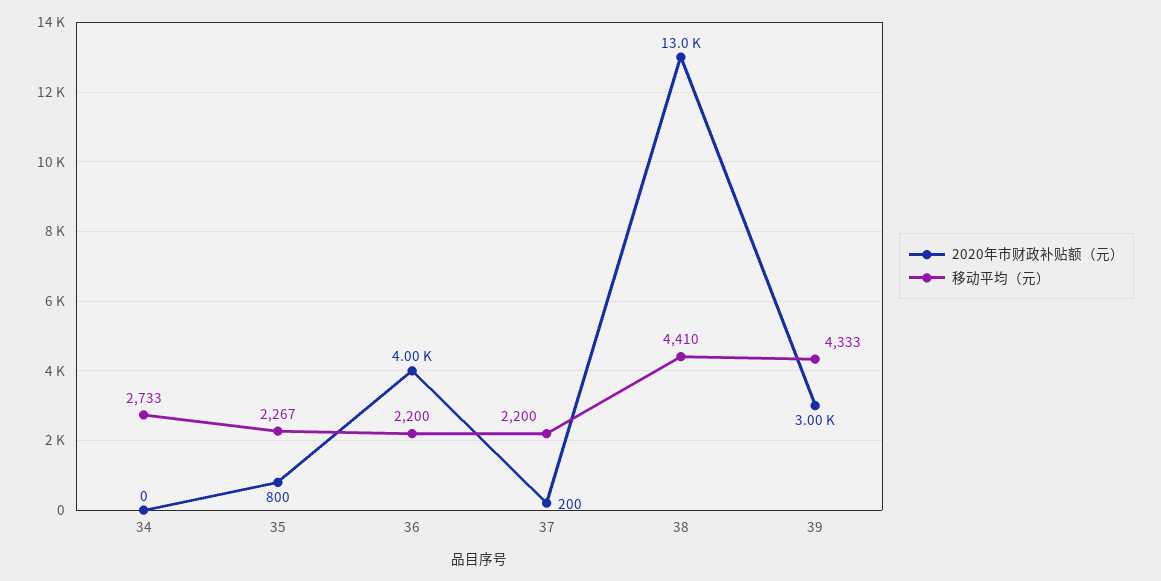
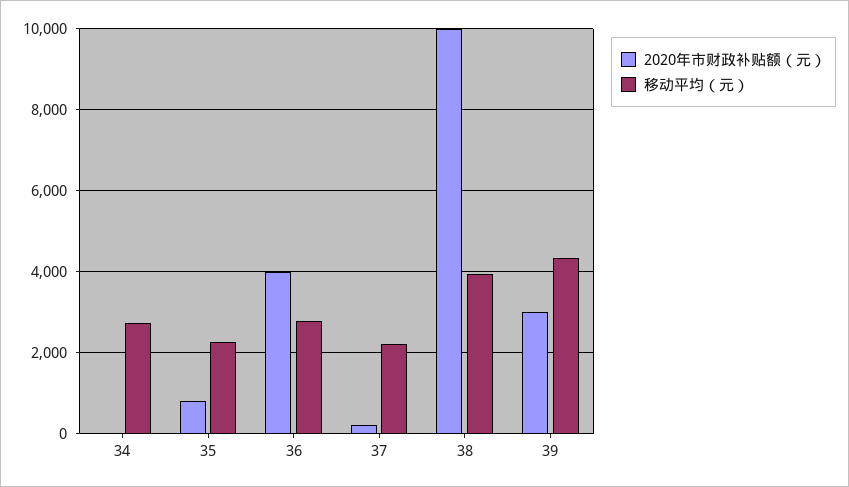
  {
    "2020年市财政补贴额（元）": {
      "34": 0,
      "35": 800,
      "36": 4000,
      "37": 200,
-     "38": 13000,
+     "38": 10000,
      "39": 3000
    },
    "移动平均（元）": {
      "34": 2733,
      "35": 2267,
-     "36": 2200,
+     "36": 2800,
      "37": 2200,
-     "38": 4410,
+     "38": 4000,
      "39": 4333
    }
  }

